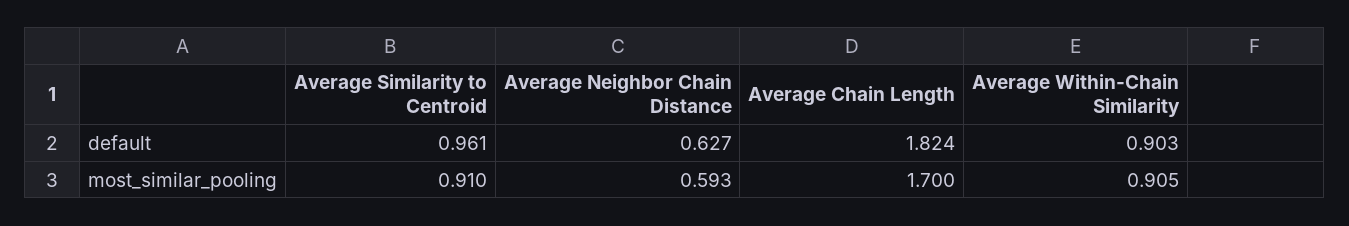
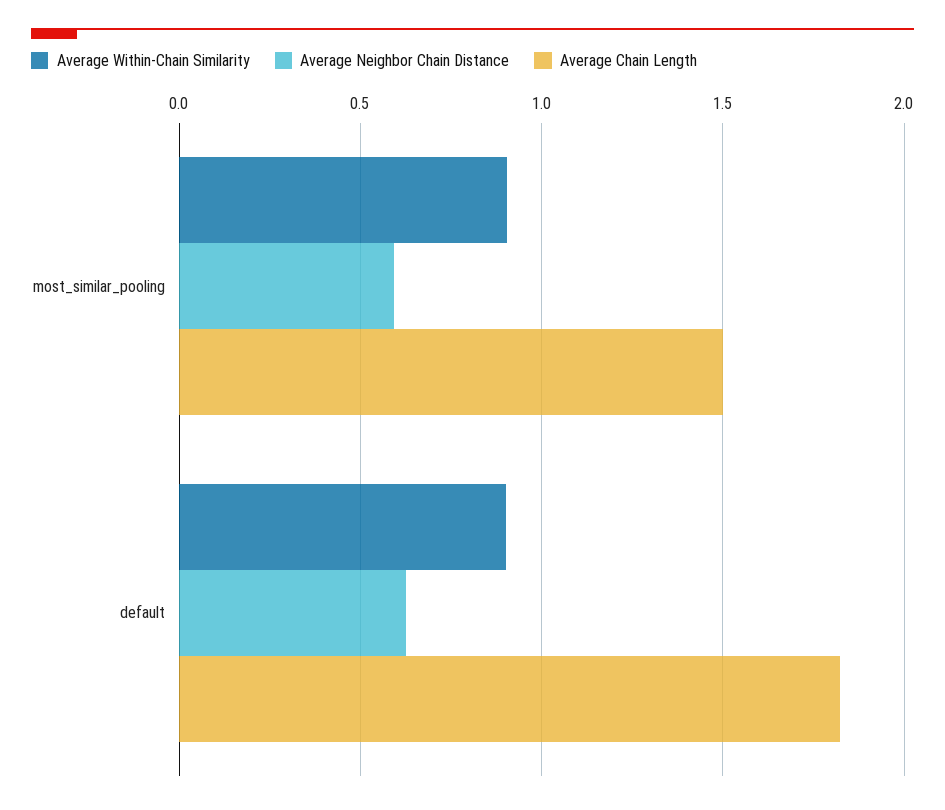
  {
-   "Average Similarity to Centroid": {
-     "default": 0.961,
-     "most_similar_pooling": 0.91
-   },
    "Average Neighbor Chain Distance": {
      "default": 0.627,
      "most_similar_pooling": 0.593
    },
    "Average Chain Length": {
      "default": 1.824,
-     "most_similar_pooling": 1.7
+     "most_similar_pooling": 1.5
    },
    "Average Within-Chain Similarity": {
      "default": 0.903,
      "most_similar_pooling": 0.905
    }
  }

